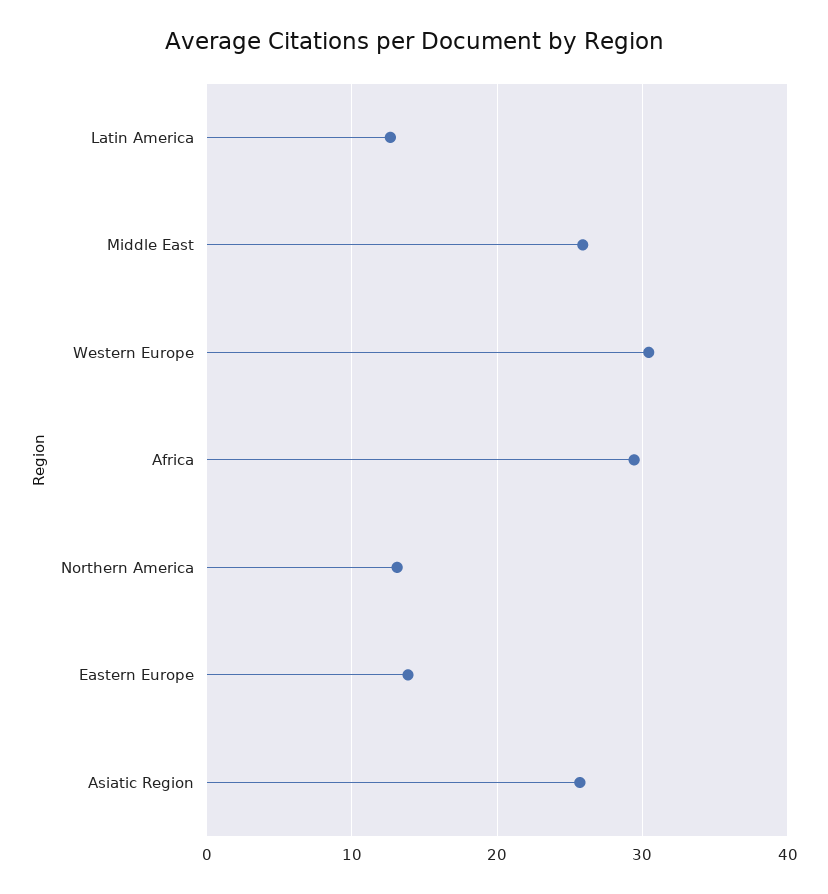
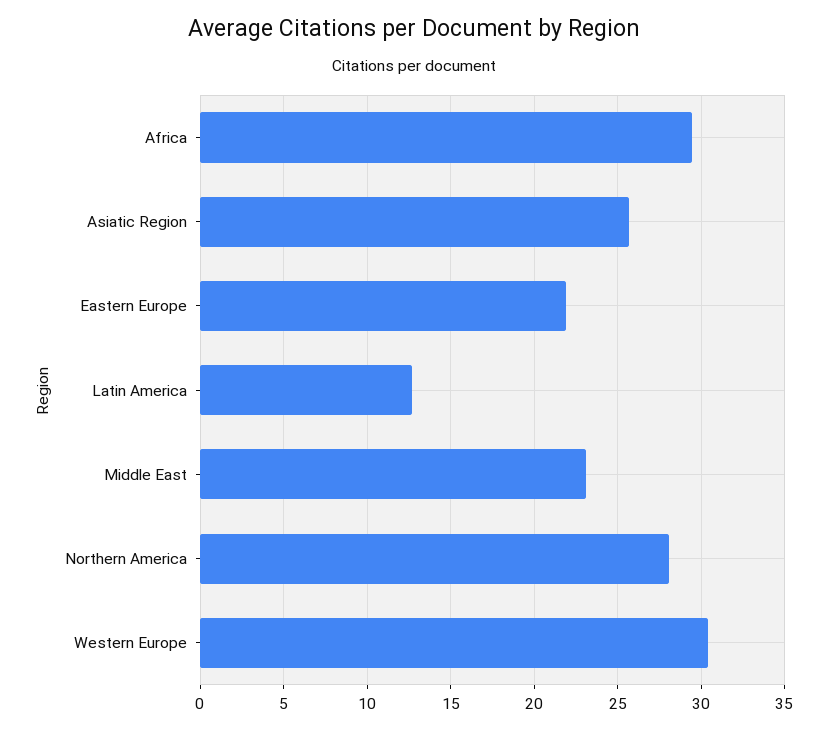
  {
    "Latin America": 12.5,
-   "Middle East": 26,
+   "Middle East": 23,
    "Western Europe": 30.5,
    "Africa": 29.5,
-   "Northern America": 13,
+   "Northern America": 28,
-   "Eastern Europe": 14,
+   "Eastern Europe": 22,
    "Asiatic Region": 25.5
  }

